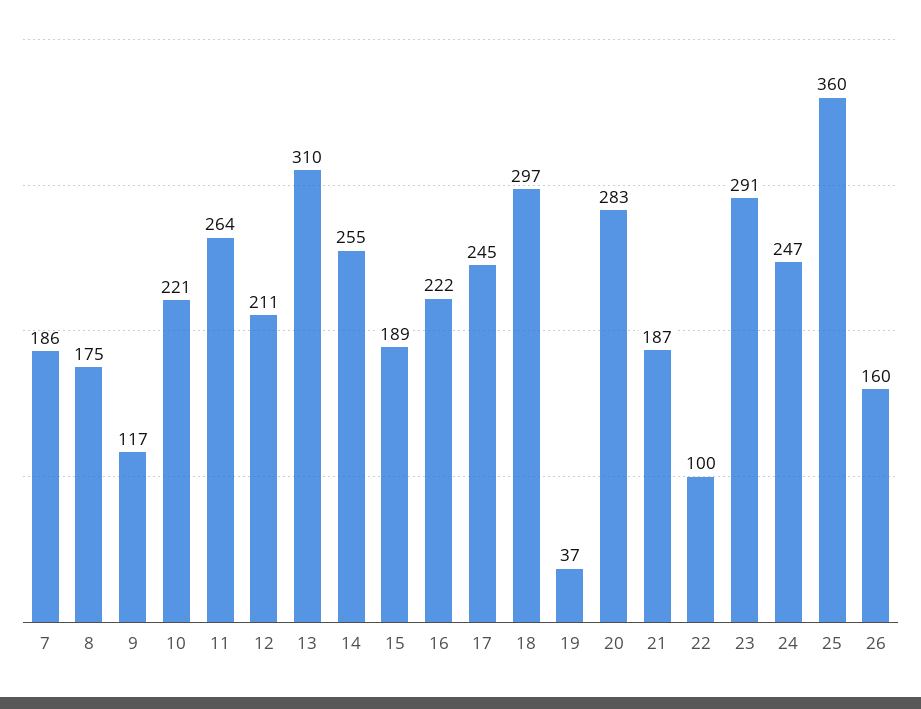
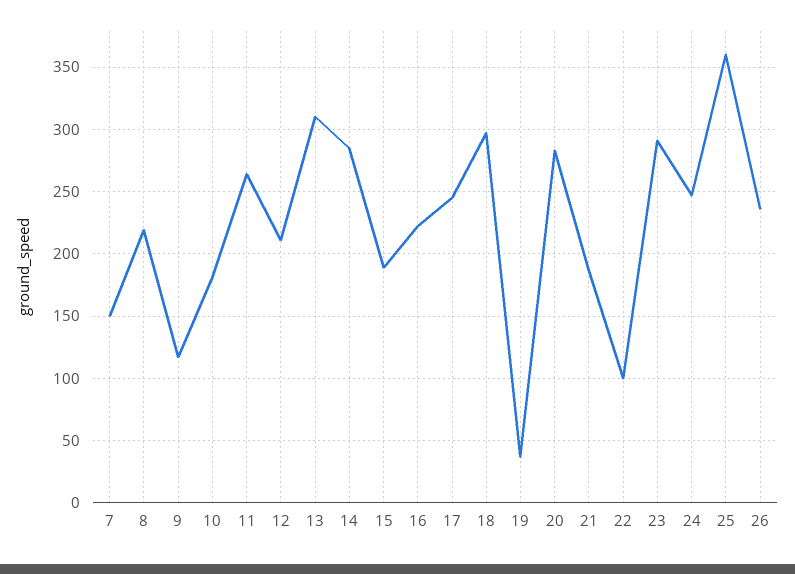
  {
-   "7": 186,
+   "7": 150,
-   "8": 175,
+   "8": 220,
    "9": 117,
-   "10": 221,
+   "10": 180,
    "11": 264,
    "12": 211,
    "13": 310,
-   "14": 255,
+   "14": 285,
    "15": 189,
    "16": 222,
    "17": 245,
    "18": 297,
    "19": 37,
    "20": 283,
    "21": 187,
    "22": 100,
    "23": 291,
    "24": 247,
    "25": 360,
-   "26": 160
+   "26": 235
  }

